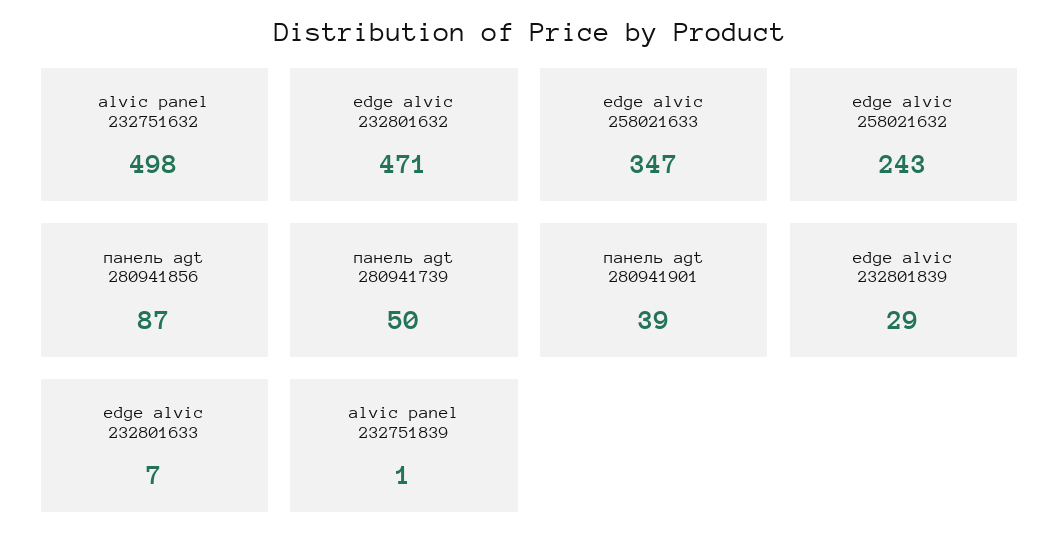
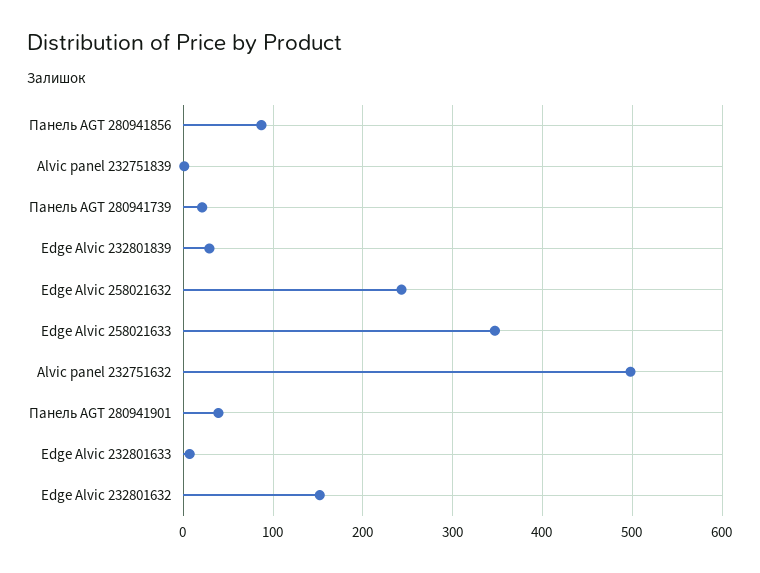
  {
    "alvic panel 232751632": 498,
-   "edge alvic 232801632": 471,
+   "edge alvic 232801632": 150,
    "edge alvic 258021633": 347,
    "edge alvic 258021632": 243,
    "панель agt 280941856": 87,
-   "панель agt 280941739": 50,
+   "панель agt 280941739": 20,
    "панель agt 280941901": 39,
    "edge alvic 232801839": 29,
    "edge alvic 232801633": 7,
    "alvic panel 232751839": 1
  }

